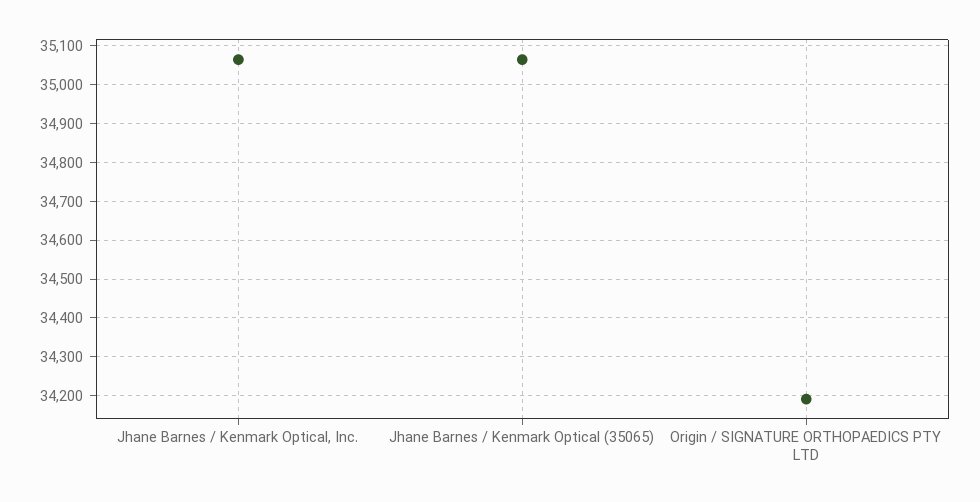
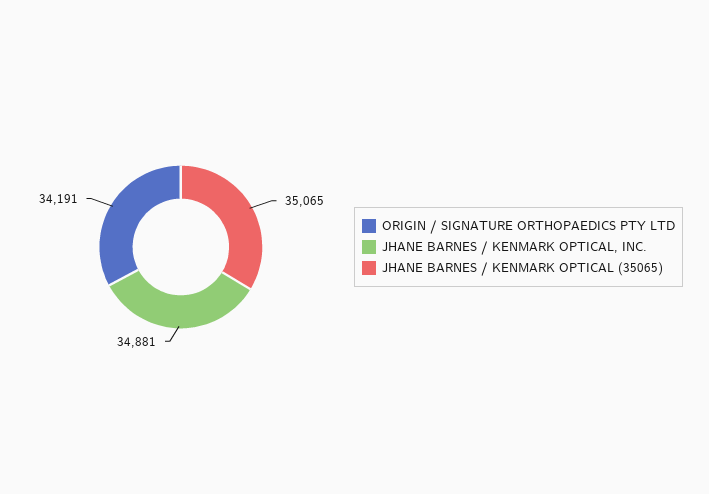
  {
-   "Jhane Barnes / Kenmark Optical, Inc.": 35060,
+   "Jhane Barnes / Kenmark Optical, Inc.": 34881,
    "Jhane Barnes / Kenmark Optical (35065)": 35065,
    "Origin / SIGNATURE ORTHOPAEDICS PTY LTD": 34191
  }

